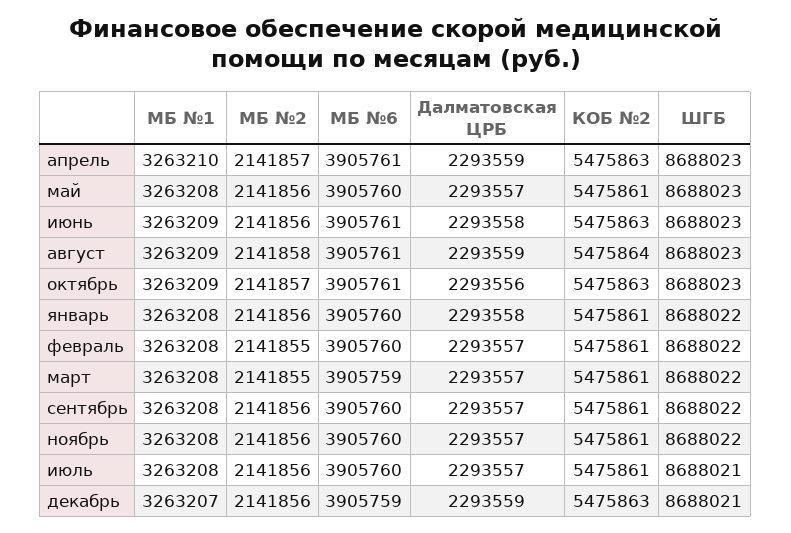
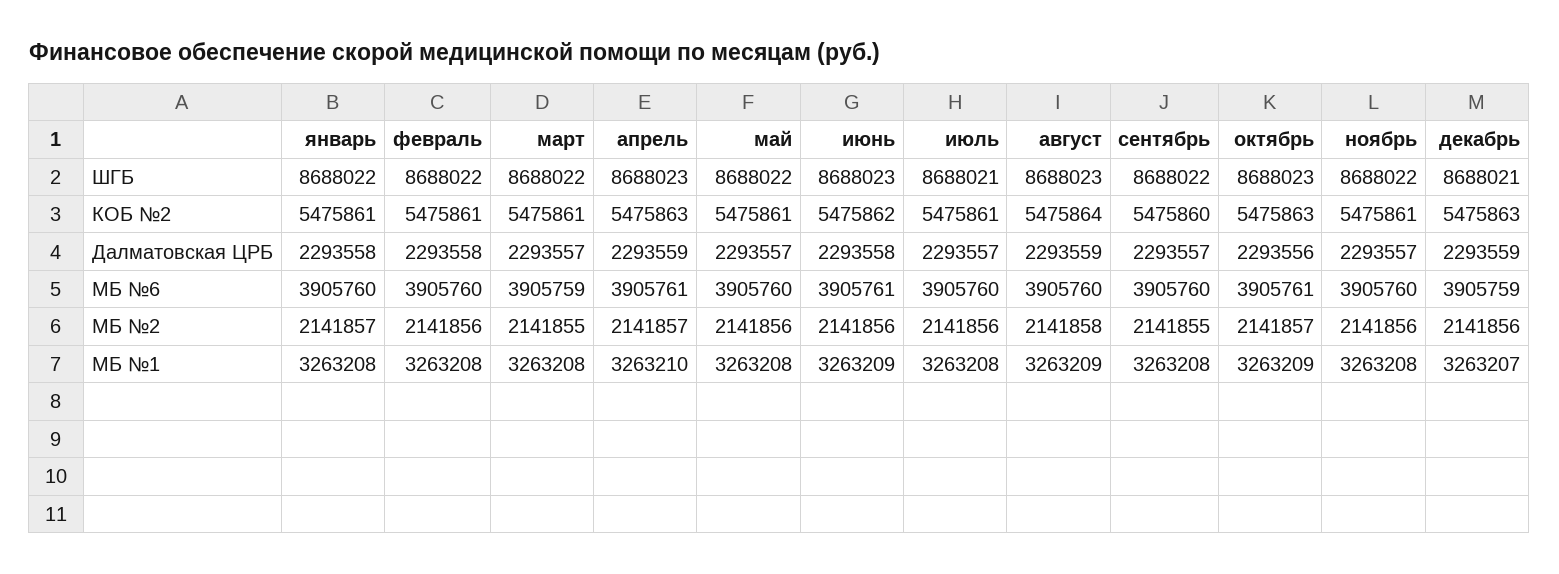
  {
    "МБ №1": {
      "апрель": 3263210,
      "май": 3263208,
      "июнь": 3263209,
      "август": 3263209,
      "октябрь": 3263209,
      "январь": 3263208,
      "февраль": 3263208,
      "март": 3263208,
      "сентябрь": 3263208,
      "ноябрь": 3263208,
      "июль": 3263208,
      "декабрь": 3263207
    },
    "МБ №2": {
      "апрель": 2141857,
      "май": 2141856,
      "июнь": 2141856,
      "август": 2141858,
      "октябрь": 2141857,
-     "январь": 2141856,
+     "январь": 2141857,
-     "февраль": 2141855,
+     "февраль": 2141856,
      "март": 2141855,
-     "сентябрь": 2141856,
+     "сентябрь": 2141855,
      "ноябрь": 2141856,
      "июль": 2141856,
      "декабрь": 2141856
    },
    "МБ №6": {
      "апрель": 3905761,
      "май": 3905760,
      "июнь": 3905761,
-     "август": 3905761,
+     "август": 3905760,
      "октябрь": 3905761,
      "январь": 3905760,
      "февраль": 3905760,
      "март": 3905759,
      "сентябрь": 3905760,
      "ноябрь": 3905760,
      "июль": 3905760,
      "декабрь": 3905759
    },
    "Далматовская ЦРБ": {
      "апрель": 2293559,
      "май": 2293557,
      "июнь": 2293558,
      "август": 2293559,
      "октябрь": 2293556,
      "январь": 2293558,
-     "февраль": 2293557,
+     "февраль": 2293558,
      "март": 2293557,
      "сентябрь": 2293557,
      "ноябрь": 2293557,
      "июль": 2293557,
      "декабрь": 2293559
    },
    "КОБ №2": {
      "апрель": 5475863,
      "май": 5475861,
-     "июнь": 5475863,
+     "июнь": 5475862,
      "август": 5475864,
      "октябрь": 5475863,
      "январь": 5475861,
      "февраль": 5475861,
      "март": 5475861,
-     "сентябрь": 5475861,
+     "сентябрь": 5475860,
      "ноябрь": 5475861,
      "июль": 5475861,
      "декабрь": 5475863
    },
    "ШГБ": {
      "апрель": 8688023,
-     "май": 8688023,
+     "май": 8688022,
      "июнь": 8688023,
      "август": 8688023,
      "октябрь": 8688023,
      "январь": 8688022,
      "февраль": 8688022,
      "март": 8688022,
      "сентябрь": 8688022,
      "ноябрь": 8688022,
      "июль": 8688021,
      "декабрь": 8688021
    }
  }

